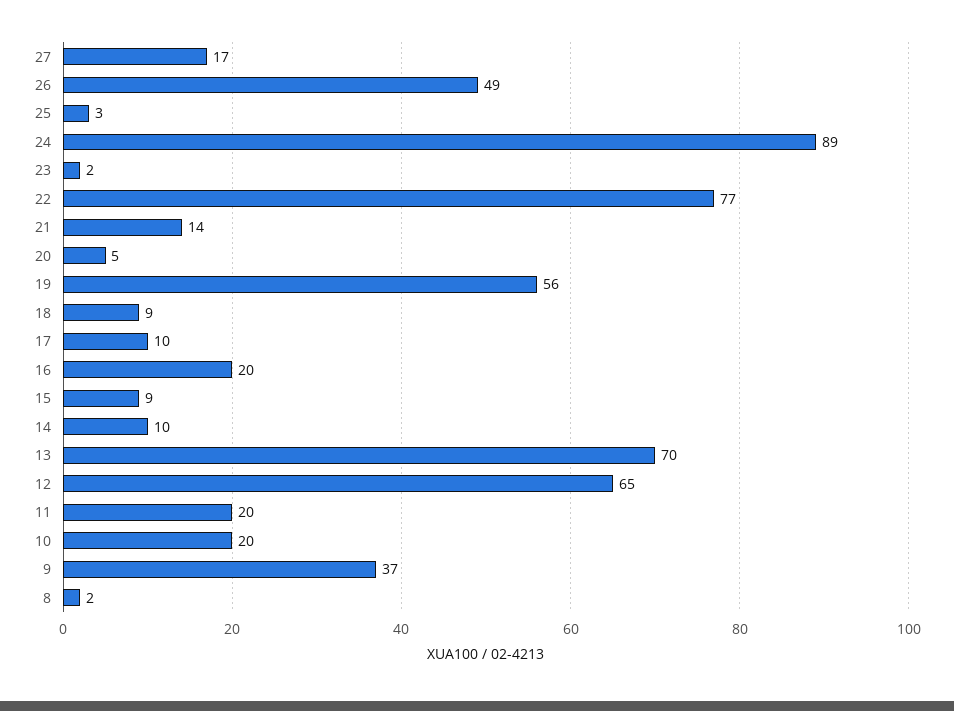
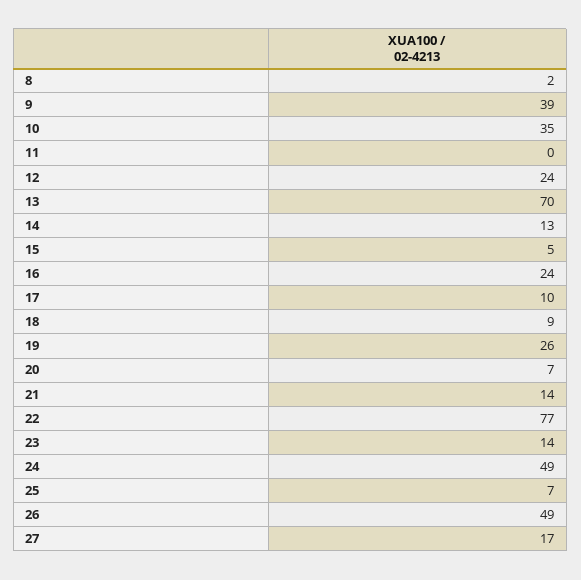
  {
    "27": 17,
    "26": 49,
-   "25": 3,
+   "25": 7,
-   "24": 89,
+   "24": 49,
-   "23": 2,
+   "23": 14,
    "22": 77,
    "21": 14,
-   "20": 5,
+   "20": 7,
-   "19": 56,
+   "19": 26,
    "18": 9,
    "17": 10,
-   "16": 20,
+   "16": 24,
-   "15": 9,
+   "15": 5,
-   "14": 10,
+   "14": 13,
    "13": 70,
-   "12": 65,
+   "12": 24,
-   "11": 20,
+   "11": 0,
-   "10": 20,
+   "10": 35,
-   "9": 37,
+   "9": 39,
    "8": 2
  }

